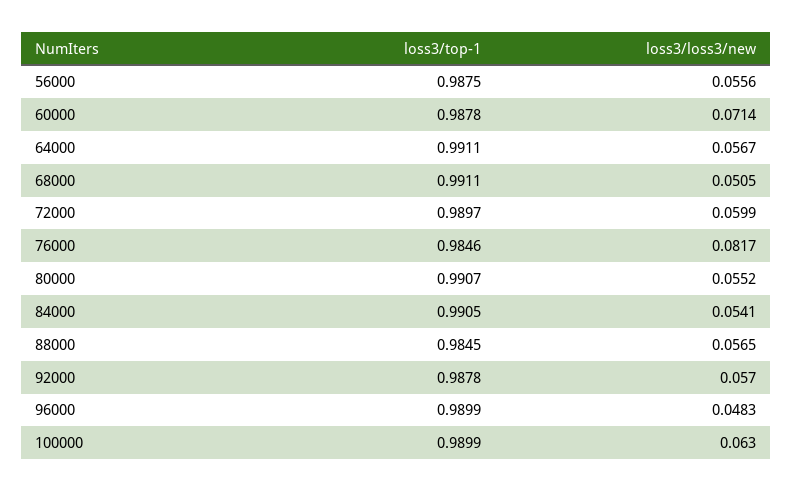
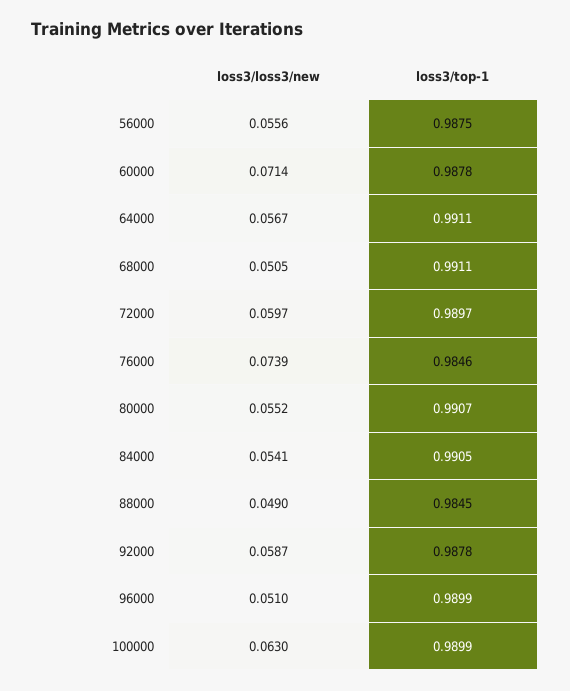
  {
    "loss3/top-1": {
      "56000": 0.9875,
      "60000": 0.9878,
      "64000": 0.9911,
      "68000": 0.9911,
      "72000": 0.9897,
      "76000": 0.9846,
      "80000": 0.9907,
      "84000": 0.9905,
      "88000": 0.9845,
      "92000": 0.9878,
      "96000": 0.9899,
      "100000": 0.9899
    },
    "loss3/loss3/new": {
      "56000": 0.0556,
      "60000": 0.0714,
      "64000": 0.0567,
      "68000": 0.0505,
-     "72000": 0.0599,
+     "72000": 0.0597,
-     "76000": 0.0817,
+     "76000": 0.0739,
      "80000": 0.0552,
      "84000": 0.0541,
-     "88000": 0.0565,
+     "88000": 0.049,
-     "92000": 0.057,
+     "92000": 0.0587,
-     "96000": 0.0483,
+     "96000": 0.051,
      "100000": 0.063
    }
  }

